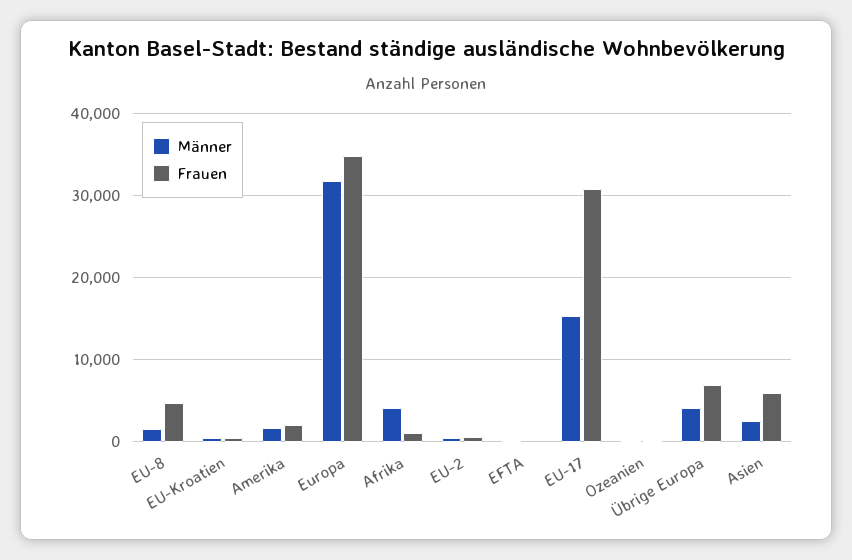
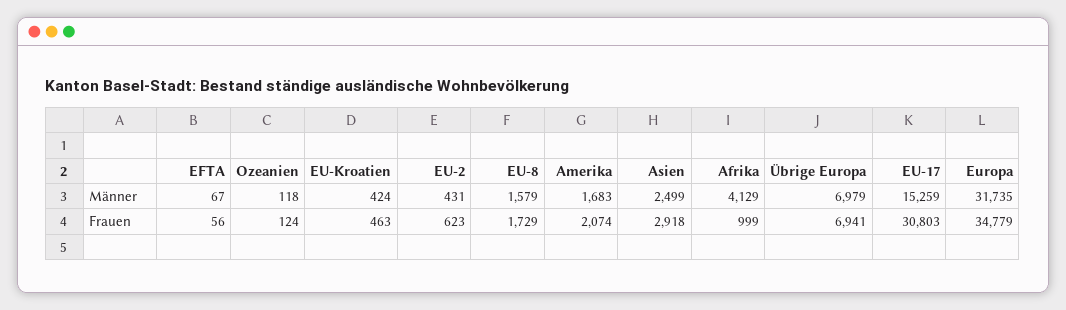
  {
    "Männer": {
      "EU-8": 1579,
      "EU-Kroatien": 424,
      "Amerika": 1683,
      "Europa": 31735,
      "Afrika": 4129,
      "EU-2": 431,
      "EFTA": 67,
      "EU-17": 15259,
      "Ozeanien": 118,
-     "Übrige Europa": 4000,
+     "Übrige Europa": 6979,
      "Asien": 2499
    },
    "Frauen": {
-     "EU-8": 5000,
+     "EU-8": 1729,
      "EU-Kroatien": 463,
      "Amerika": 2074,
      "Europa": 34779,
      "Afrika": 999,
      "EU-2": 623,
      "EFTA": 56,
      "EU-17": 30803,
      "Ozeanien": 124,
      "Übrige Europa": 6941,
-     "Asien": 6000
+     "Asien": 2918
    }
  }

